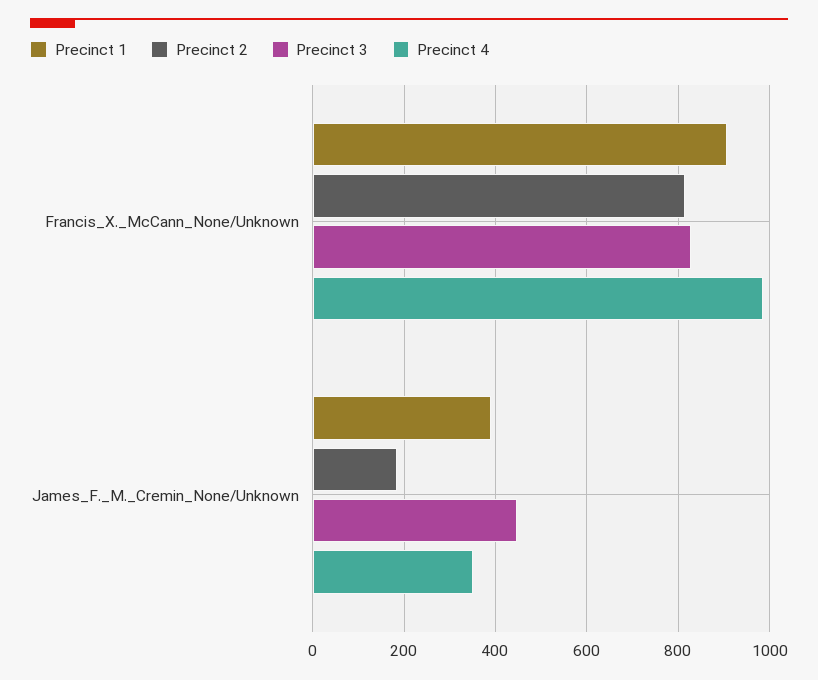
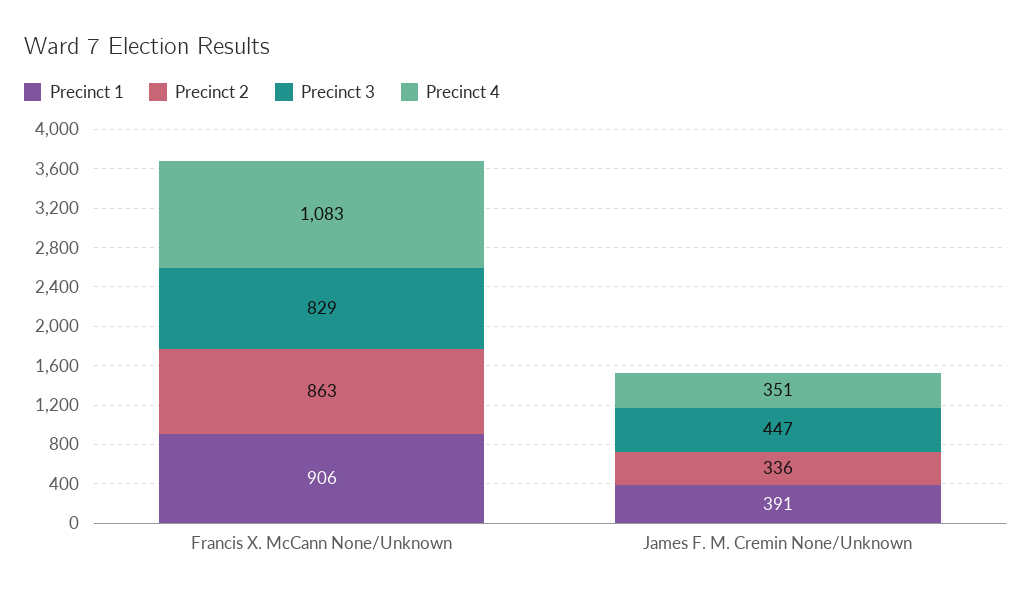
  {
    "Precinct 1": {
      "Francis_X._McCann_None/Unknown": 906,
      "James_F._M._Cremin_None/Unknown": 391
    },
    "Precinct 2": {
-     "Francis_X._McCann_None/Unknown": 820,
+     "Francis_X._McCann_None/Unknown": 863,
-     "James_F._M._Cremin_None/Unknown": 180
+     "James_F._M._Cremin_None/Unknown": 336
    },
    "Precinct 3": {
      "Francis_X._McCann_None/Unknown": 829,
      "James_F._M._Cremin_None/Unknown": 447
    },
    "Precinct 4": {
-     "Francis_X._McCann_None/Unknown": 980,
+     "Francis_X._McCann_None/Unknown": 1083,
      "James_F._M._Cremin_None/Unknown": 351
    }
  }

